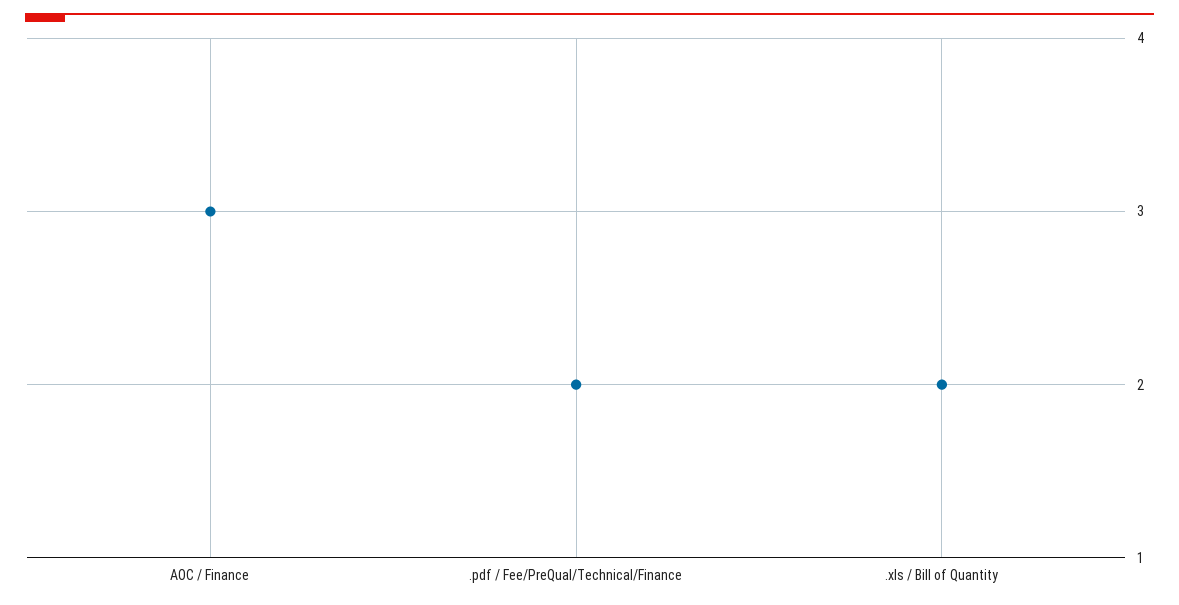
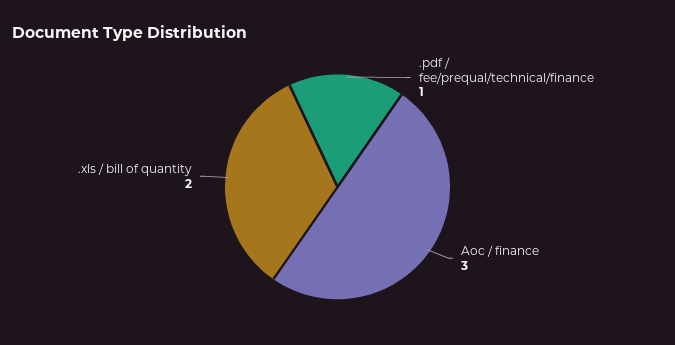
  {
    "AOC / Finance": 3,
-   ".pdf / Fee/PreQual/Technical/Finance": 2,
+   ".pdf / Fee/PreQual/Technical/Finance": 1,
    ".xls / Bill of Quantity": 2
  }

